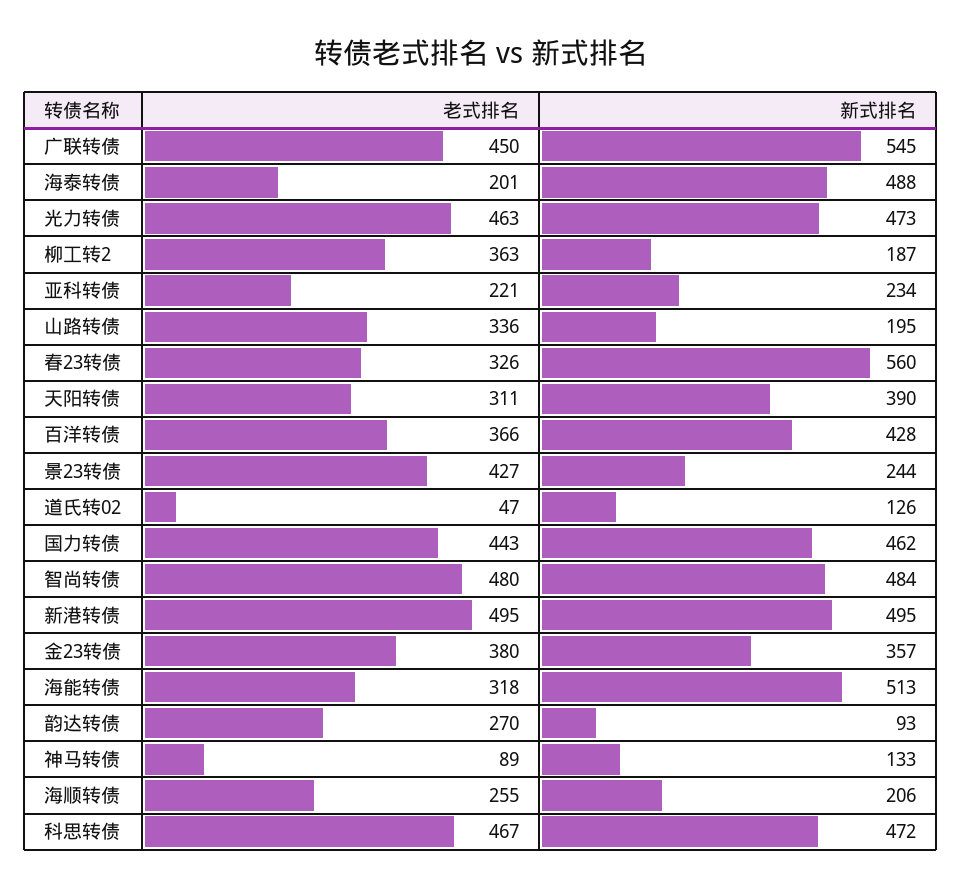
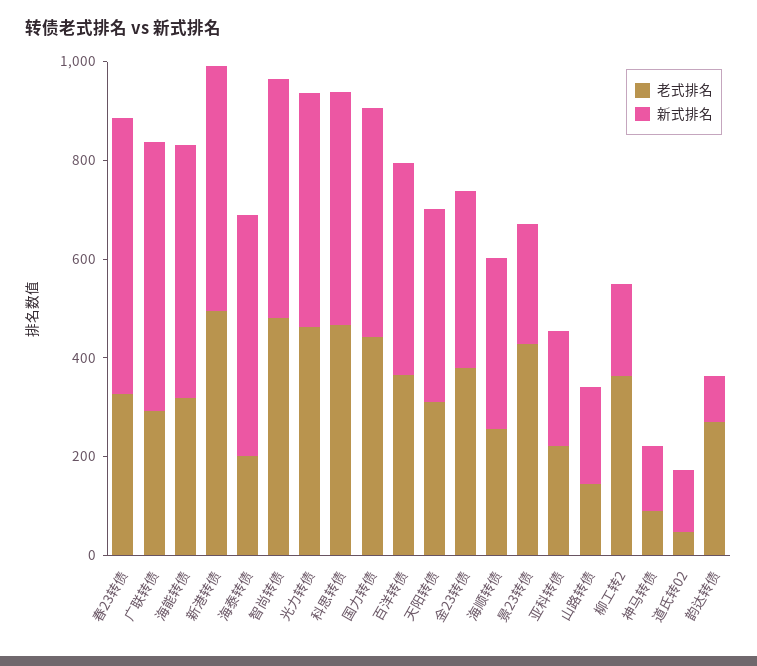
  {
    "老式排名": {
-     "广联转债": 450,
+     "广联转债": 300,
      "海泰转债": 201,
      "光力转债": 463,
      "柳工转2": 363,
      "亚科转债": 221,
-     "山路转债": 336,
+     "山路转债": 150,
      "春23转债": 326,
      "天阳转债": 311,
      "百洋转债": 366,
      "景23转债": 427,
      "道氏转02": 47,
      "国力转债": 443,
      "智尚转债": 480,
      "新港转债": 495,
      "金23转债": 380,
      "海能转债": 318,
      "韵达转债": 270,
      "神马转债": 89,
      "海顺转债": 255,
      "科思转债": 467
    },
    "新式排名": {
      "广联转债": 545,
      "海泰转债": 488,
      "光力转债": 473,
      "柳工转2": 187,
      "亚科转债": 234,
      "山路转债": 195,
      "春23转债": 560,
      "天阳转债": 390,
      "百洋转债": 428,
      "景23转债": 244,
      "道氏转02": 126,
      "国力转债": 462,
      "智尚转债": 484,
      "新港转债": 495,
      "金23转债": 357,
      "海能转债": 513,
      "韵达转债": 93,
      "神马转债": 133,
-     "海顺转债": 206,
+     "海顺转债": 350,
      "科思转债": 472
    }
  }

